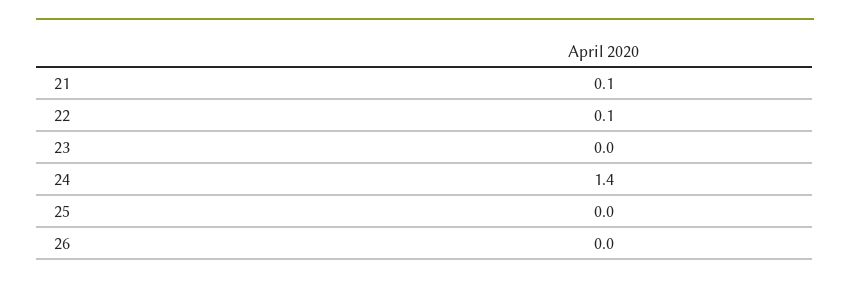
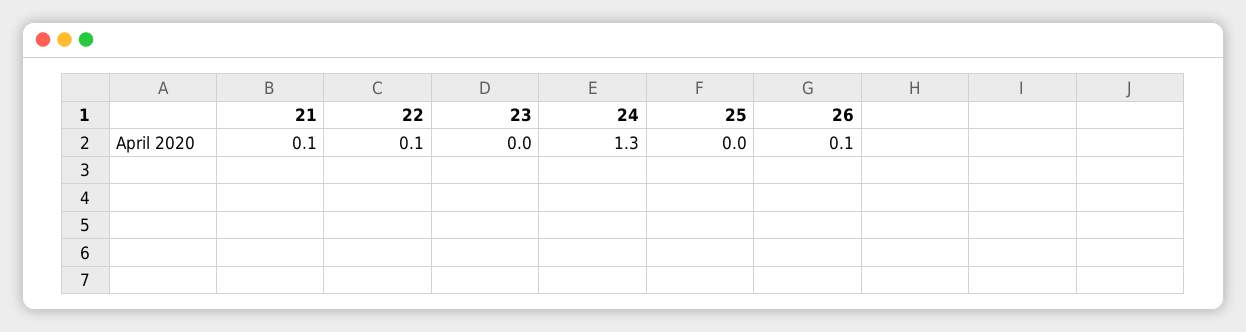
  {
    "21": 0.1,
    "22": 0.1,
    "23": 0,
-   "24": 1.4,
+   "24": 1.3,
    "25": 0,
-   "26": 0
+   "26": 0.1
  }

